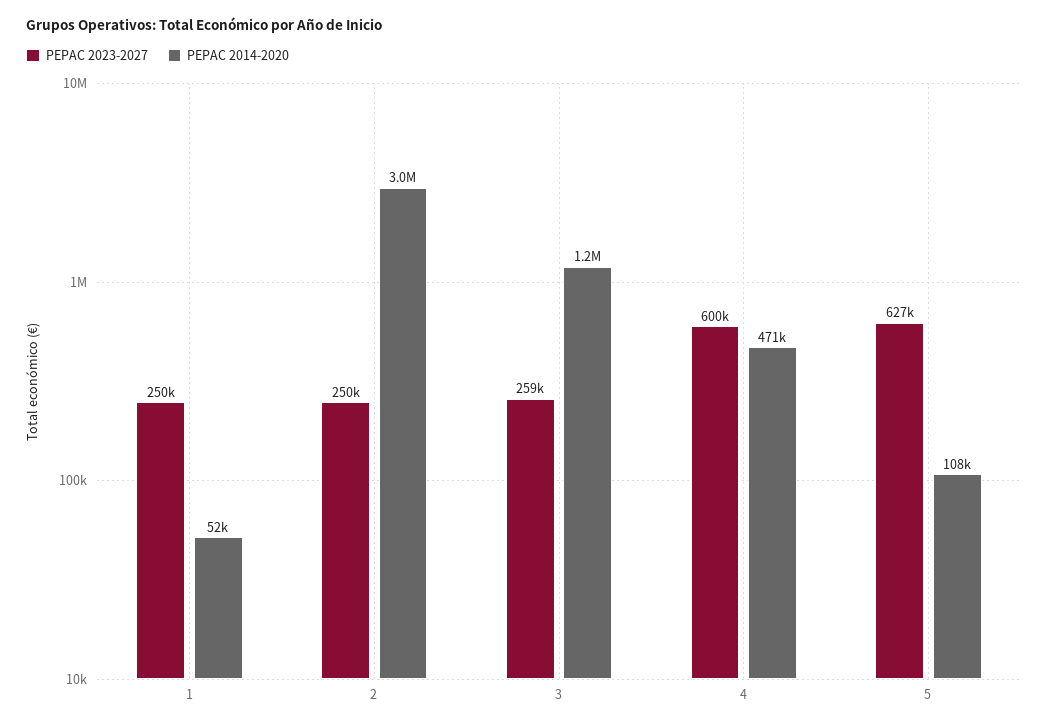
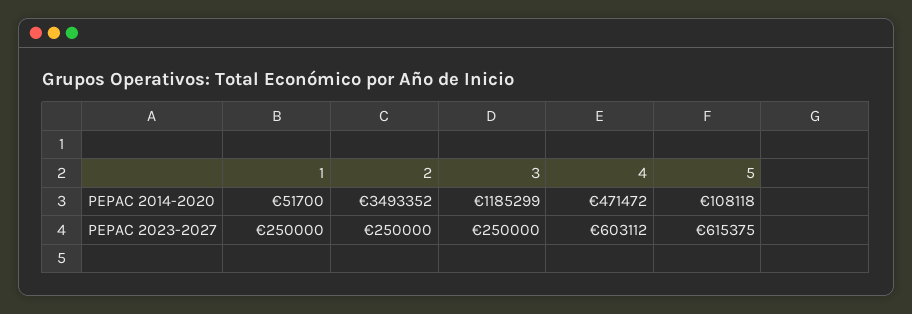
  {
    "PEPAC 2023-2027": {
      "1": 250000,
      "2": 250000,
-     "3": 259000,
+     "3": 250000,
-     "4": 600000,
+     "4": 603112,
-     "5": 627000
+     "5": 615375
    },
    "PEPAC 2014-2020": {
      "1": 51700,
-     "2": 3000000,
+     "2": 3493352,
      "3": 1185299,
      "4": 471472,
      "5": 108118
    }
  }

